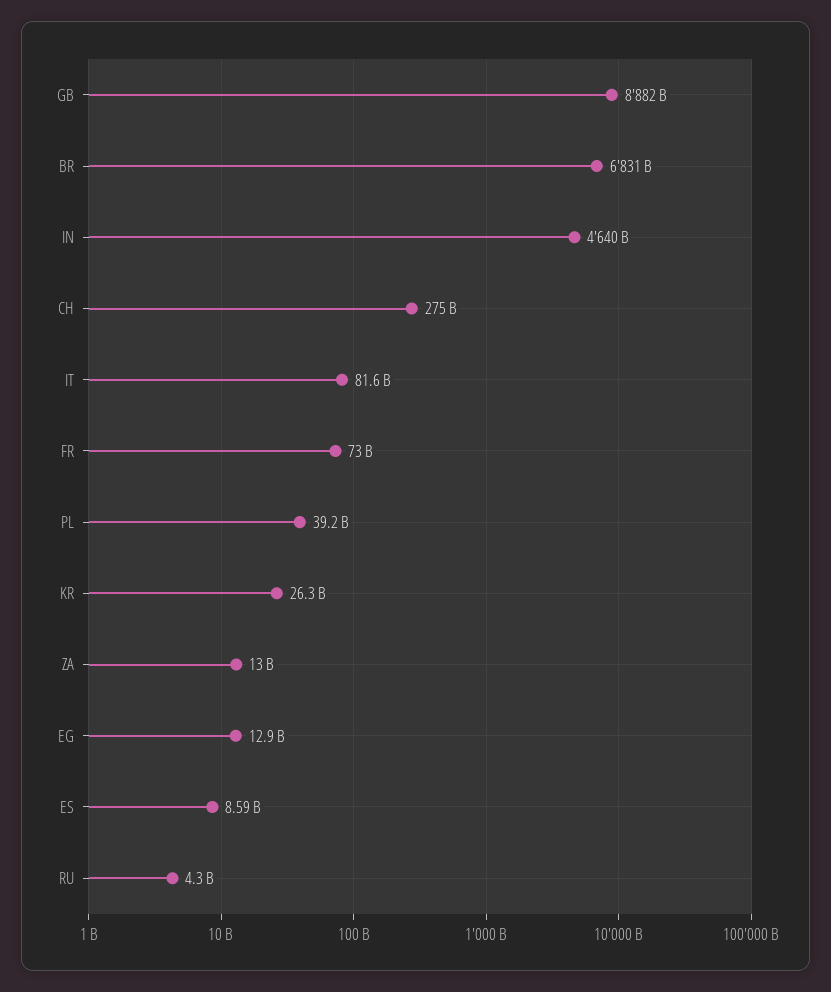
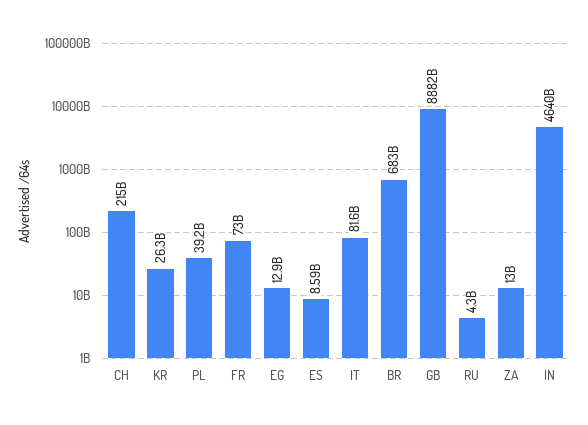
  {
    "GB": 8882000000000,
-   "BR": 6831000000000,
+   "BR": 683000000000,
    "IN": 4640000000000,
-   "CH": 275000000000,
+   "CH": 215000000000,
    "IT": 81600000000,
    "FR": 73000000000,
    "PL": 39200000000,
    "KR": 26300000000,
    "ZA": 13000000000,
    "EG": 12900000000,
    "ES": 8590000000,
    "RU": 4300000000
  }

